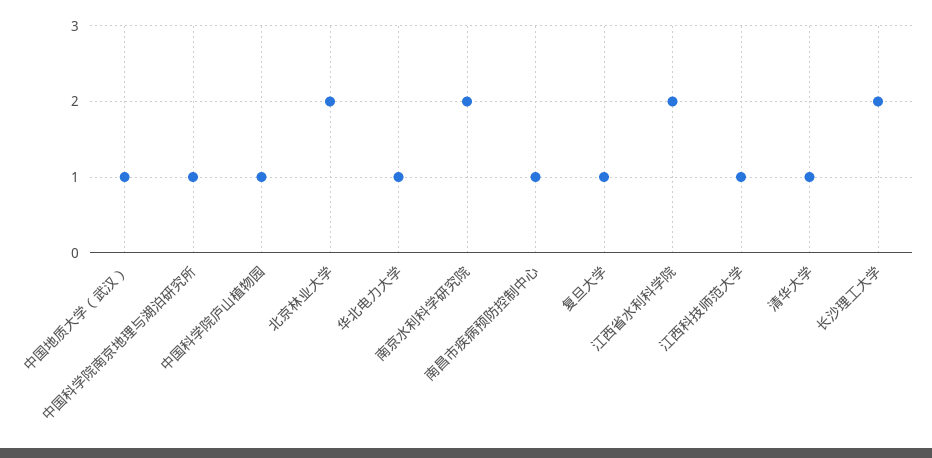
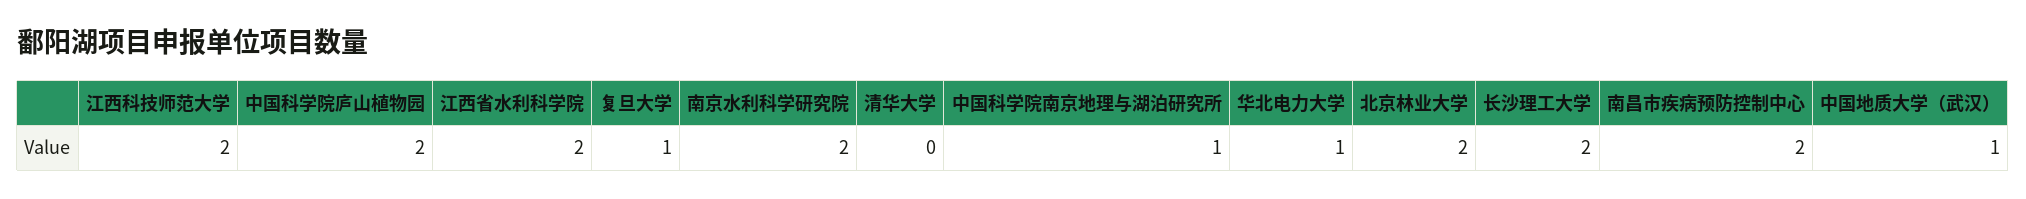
  {
    "中国地质大学（武汉）": 1,
    "中国科学院南京地理与湖泊研究所": 1,
-   "中国科学院庐山植物园": 1,
+   "中国科学院庐山植物园": 2,
    "北京林业大学": 2,
    "华北电力大学": 1,
    "南京水利科学研究院": 2,
-   "南昌市疾病预防控制中心": 1,
+   "南昌市疾病预防控制中心": 2,
    "复旦大学": 1,
    "江西省水利科学院": 2,
-   "江西科技师范大学": 1,
+   "江西科技师范大学": 2,
-   "清华大学": 1,
+   "清华大学": 0,
    "长沙理工大学": 2
  }

